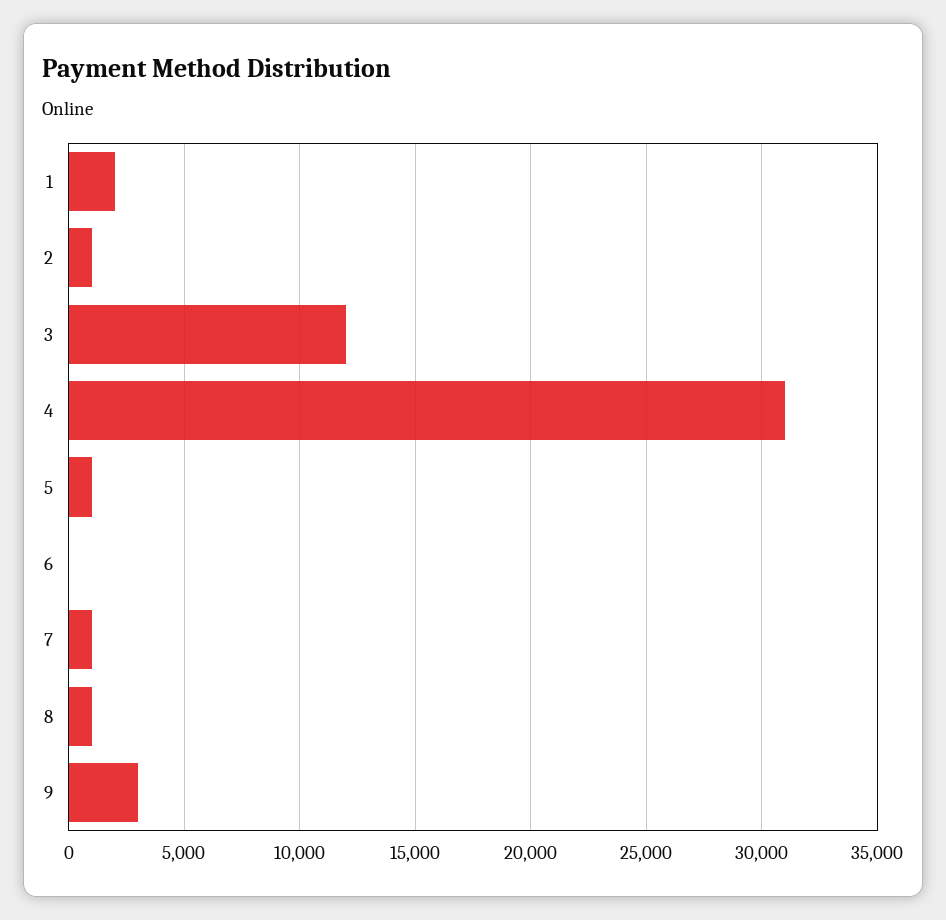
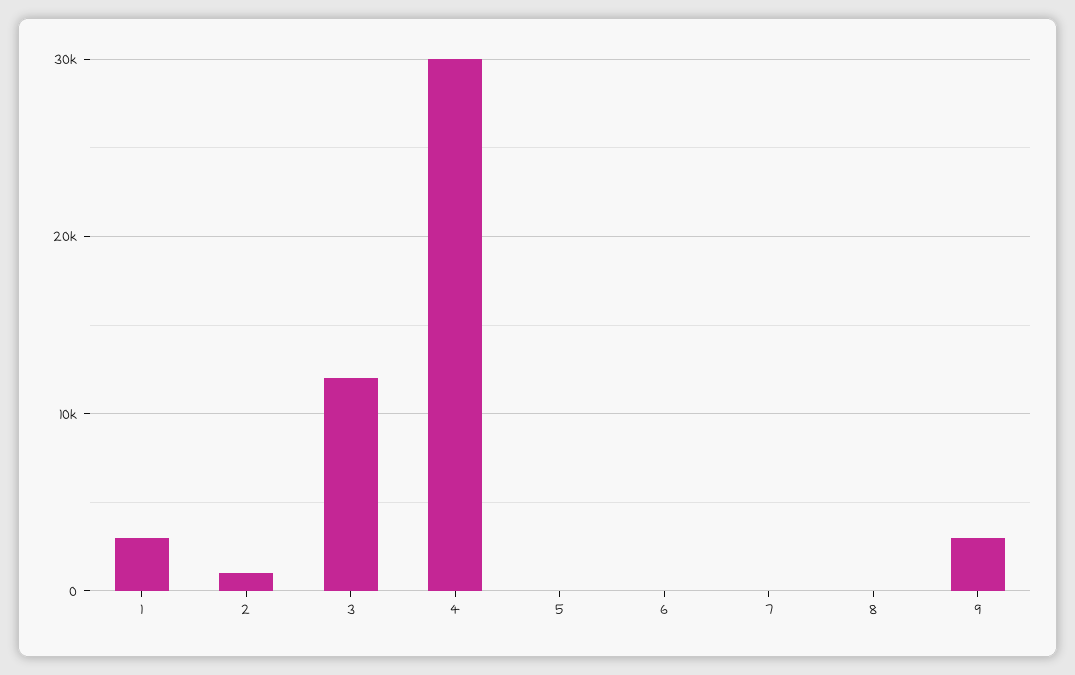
  {
-   "1": 2000,
+   "1": 3000,
    "2": 1000,
    "3": 12000,
-   "4": 31000,
+   "4": 30000,
-   "5": 1000,
+   "5": 0,
    "6": 0,
-   "7": 1000,
+   "7": 0,
-   "8": 1000,
+   "8": 0,
    "9": 3000
  }

